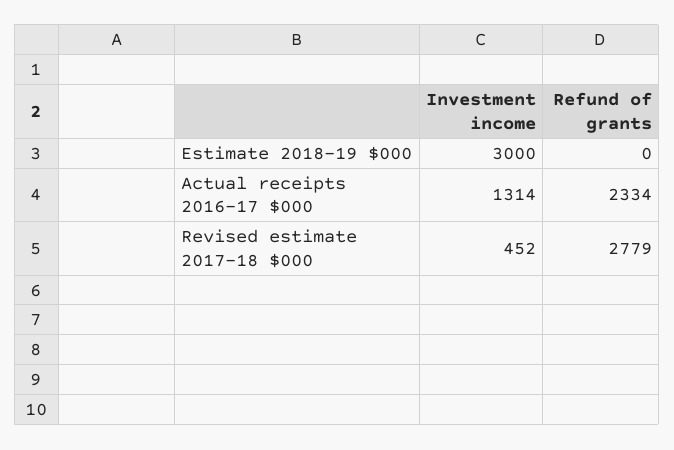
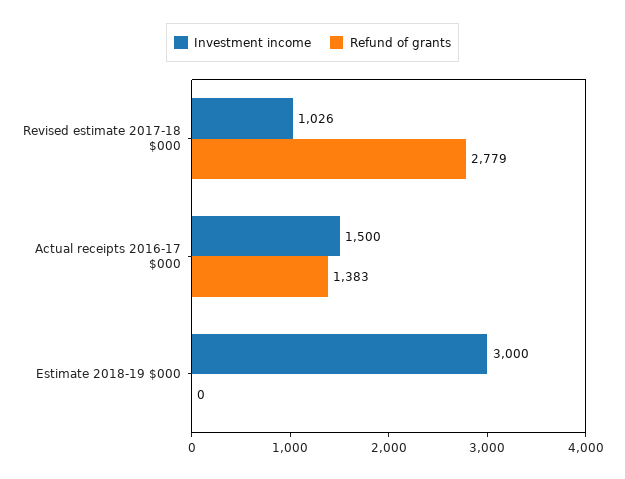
  {
    "Investment income": {
      "Estimate 2018-19 $000": 3000,
-     "Actual receipts 2016-17 $000": 1314,
+     "Actual receipts 2016-17 $000": 1500,
-     "Revised estimate 2017-18 $000": 452
+     "Revised estimate 2017-18 $000": 1026
    },
    "Refund of grants": {
      "Estimate 2018-19 $000": 0,
-     "Actual receipts 2016-17 $000": 2334,
+     "Actual receipts 2016-17 $000": 1383,
      "Revised estimate 2017-18 $000": 2779
    }
  }

